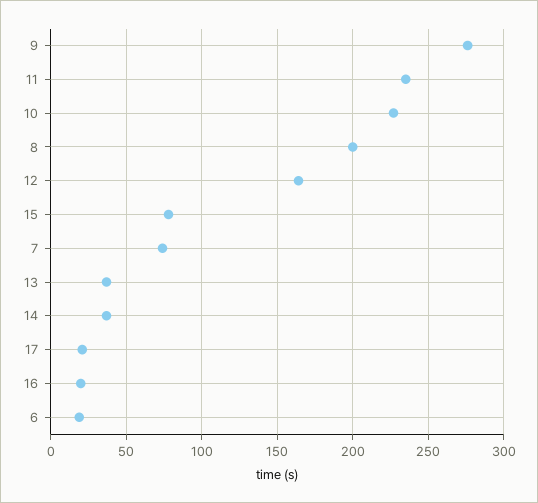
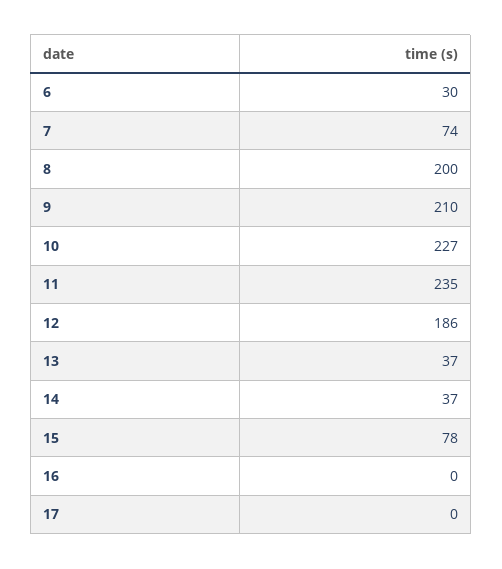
  {
-   "9": 275,
+   "9": 210,
    "11": 235,
    "10": 227,
    "8": 200,
-   "12": 165,
+   "12": 186,
    "15": 78,
    "7": 74,
    "13": 37,
    "14": 37,
-   "17": 20,
+   "17": 0,
-   "16": 20,
+   "16": 0,
-   "6": 20
+   "6": 30
  }

